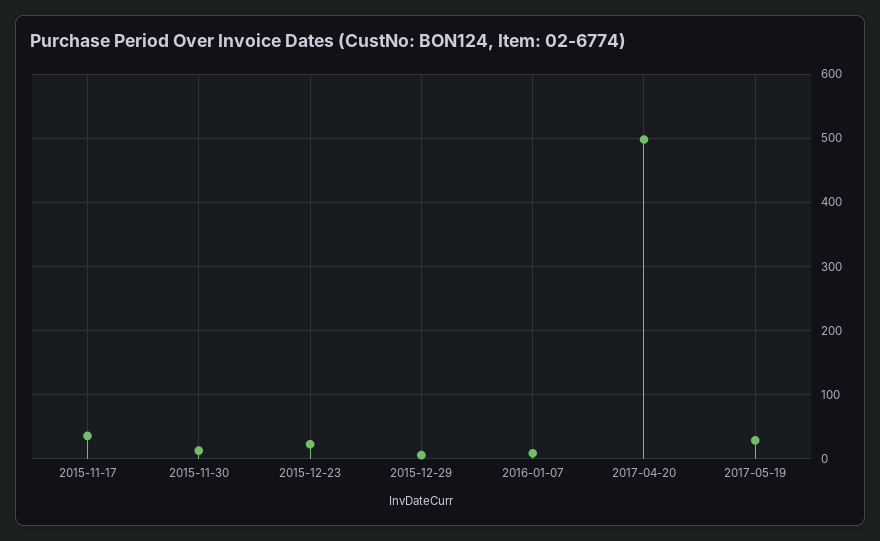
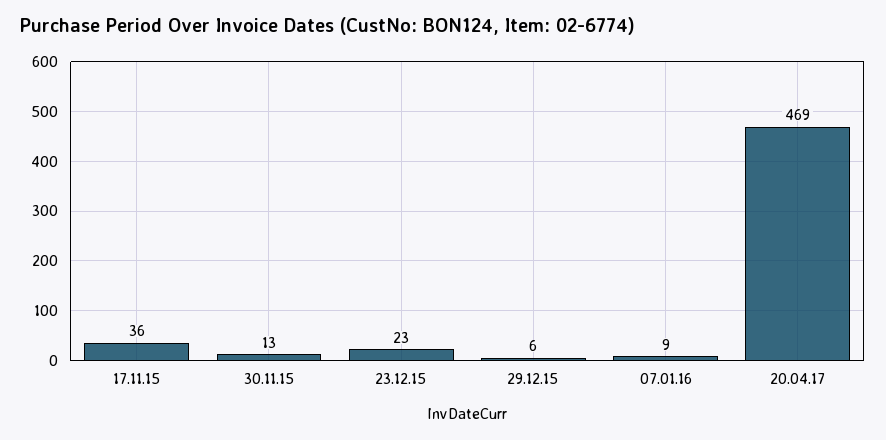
  {
    "2015-11-17": 36,
    "2015-11-30": 13,
    "2015-12-23": 23,
    "2015-12-29": 6,
    "2016-01-07": 9,
-   "2017-04-20": 500,
+   "2017-04-20": 469
-   "2017-05-19": 30
  }

